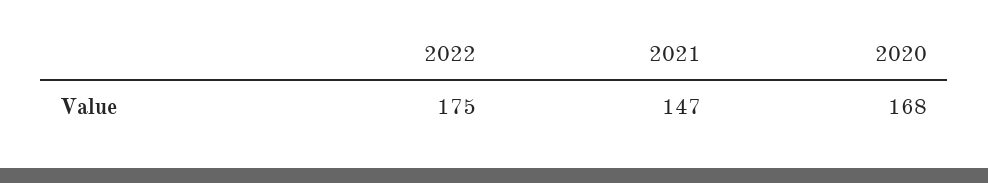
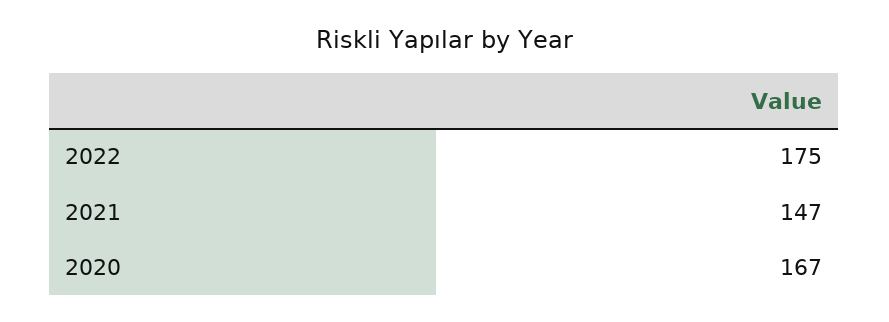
  {
    "2022": 175,
    "2021": 147,
-   "2020": 168
+   "2020": 167
  }

